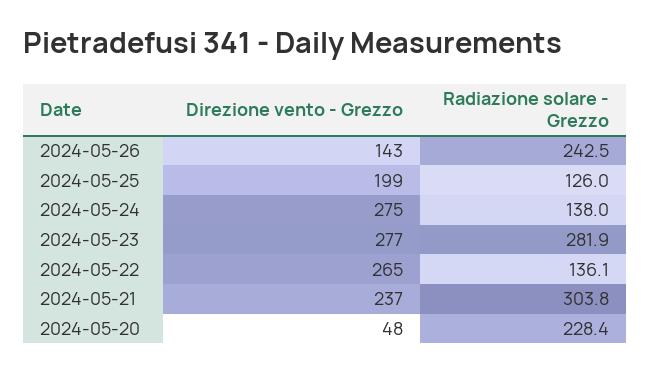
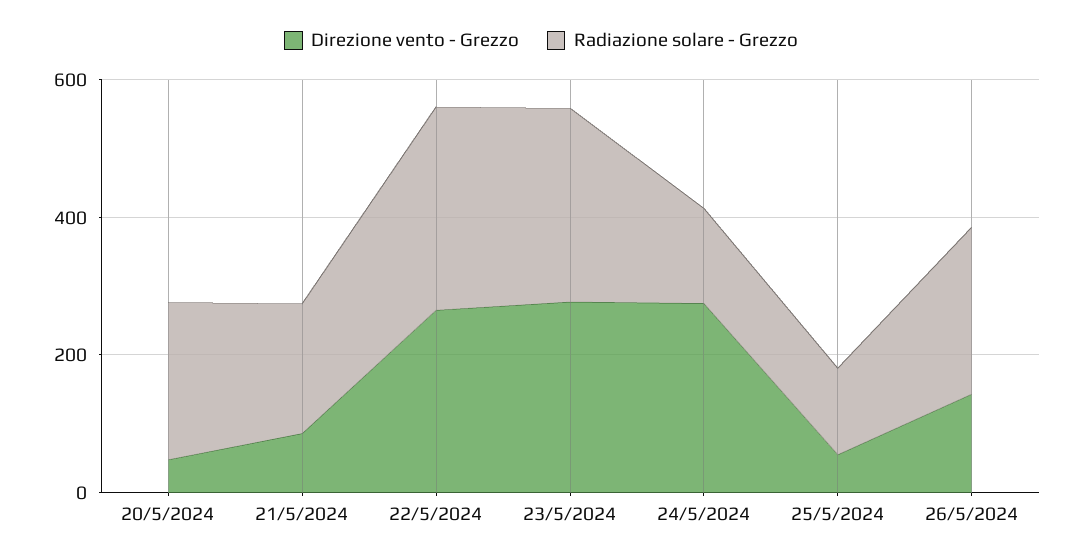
  {
    "Direzione vento - Grezzo": {
      "2024-05-26": 143,
-     "2024-05-25": 199,
+     "2024-05-25": 50,
      "2024-05-24": 275,
      "2024-05-23": 277,
      "2024-05-22": 265,
-     "2024-05-21": 237,
+     "2024-05-21": 100,
      "2024-05-20": 48
    },
    "Radiazione solare - Grezzo": {
      "2024-05-26": 242.5,
      "2024-05-25": 126,
      "2024-05-24": 138,
      "2024-05-23": 281.9,
-     "2024-05-22": 136.1,
+     "2024-05-22": 300,
-     "2024-05-21": 303.8,
+     "2024-05-21": 200,
      "2024-05-20": 228.4
    }
  }

